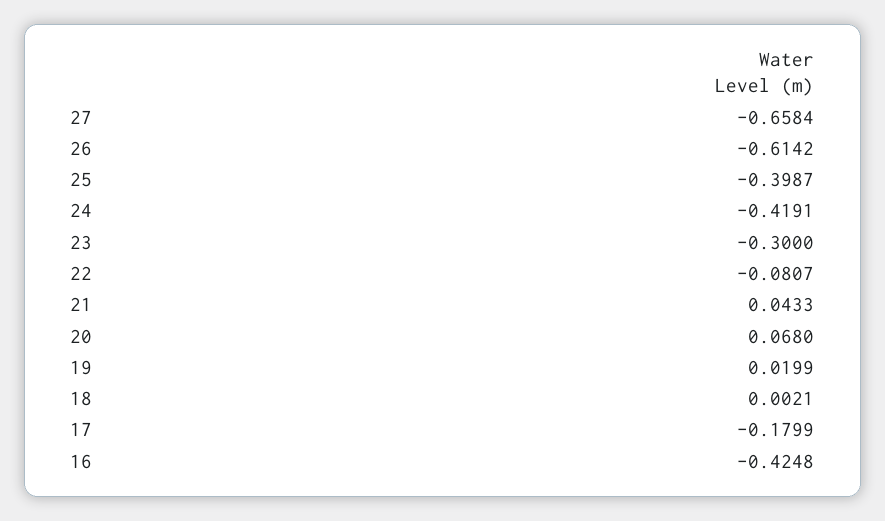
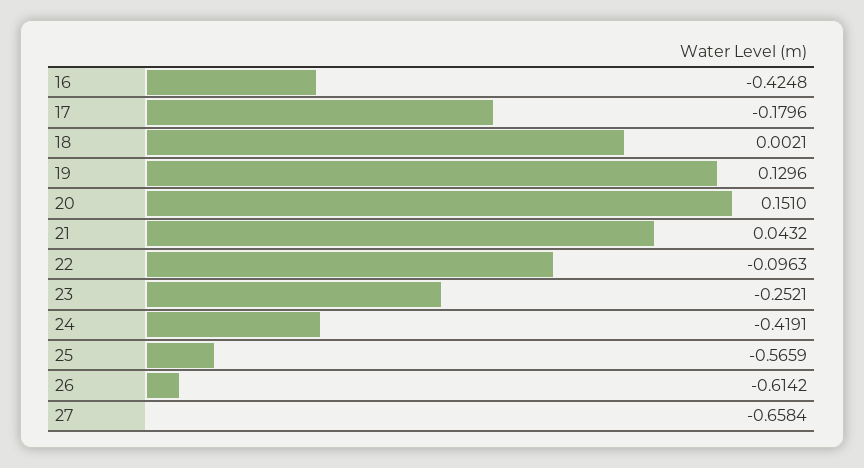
  {
    "27": -0.6584,
    "26": -0.6142,
-   "25": -0.3987,
+   "25": -0.5659,
    "24": -0.4191,
-   "23": -0.3,
+   "23": -0.2521,
-   "22": -0.0807,
+   "22": -0.0963,
-   "21": 0.0433,
+   "21": 0.0432,
-   "20": 0.068,
+   "20": 0.151,
-   "19": 0.0199,
+   "19": 0.1296,
    "18": 0.0021,
-   "17": -0.1799,
+   "17": -0.1796,
    "16": -0.4248
  }

